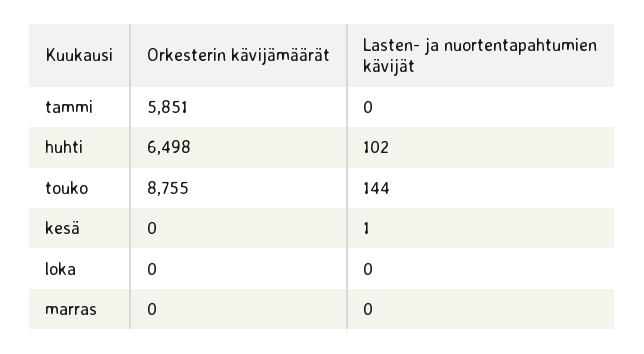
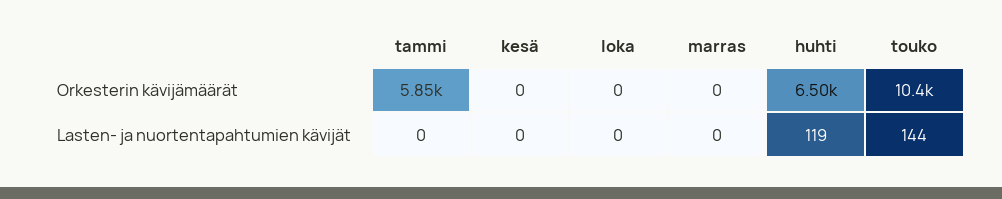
  {
    "Orkesterin kävijämäärät": {
      "tammi": 5851,
      "huhti": 6498,
-     "touko": 8755,
+     "touko": 10400,
      "kesä": 0,
      "loka": 0,
      "marras": 0
    },
    "Lasten- ja nuortentapahtumien kävijät": {
      "tammi": 0,
-     "huhti": 102,
+     "huhti": 119,
      "touko": 144,
-     "kesä": 1,
+     "kesä": 0,
      "loka": 0,
      "marras": 0
    }
  }

